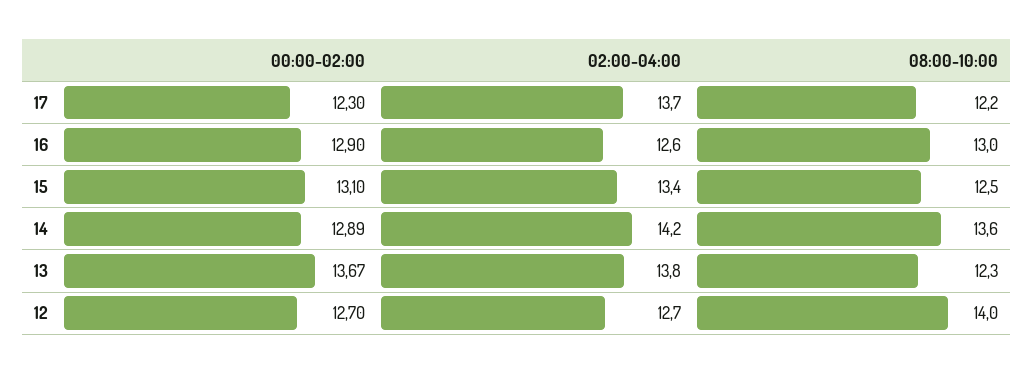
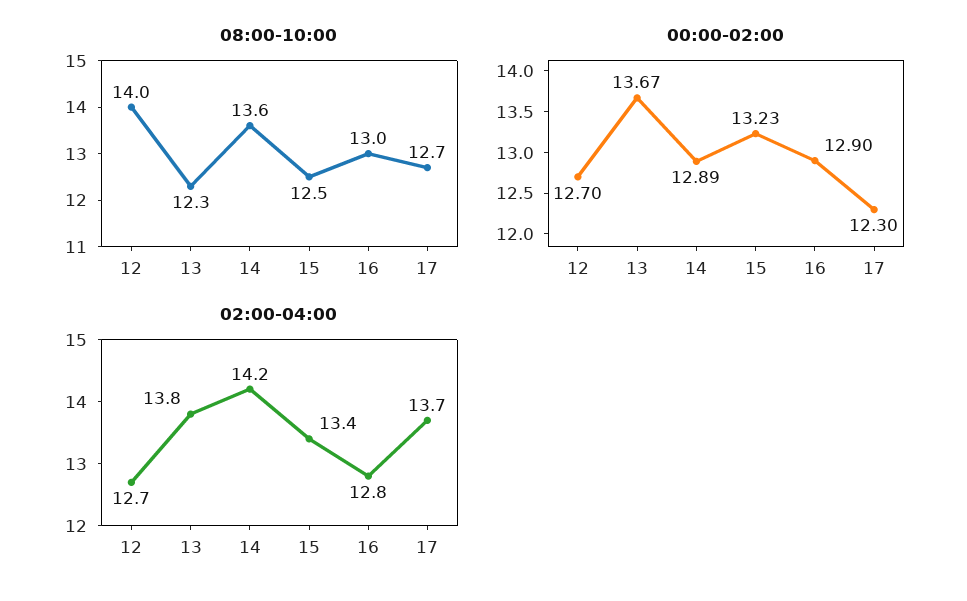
  {
    "00:00-02:00": {
      "17": 12.3,
      "16": 12.9,
-     "15": 13.1,
+     "15": 13.23,
      "14": 12.89,
      "13": 13.67,
      "12": 12.7
    },
    "02:00-04:00": {
      "17": 13.7,
-     "16": 12.6,
+     "16": 12.8,
      "15": 13.4,
      "14": 14.2,
      "13": 13.8,
      "12": 12.7
    },
    "08:00-10:00": {
-     "17": 12.2,
+     "17": 12.7,
      "16": 13,
      "15": 12.5,
      "14": 13.6,
      "13": 12.3,
      "12": 14
    }
  }

